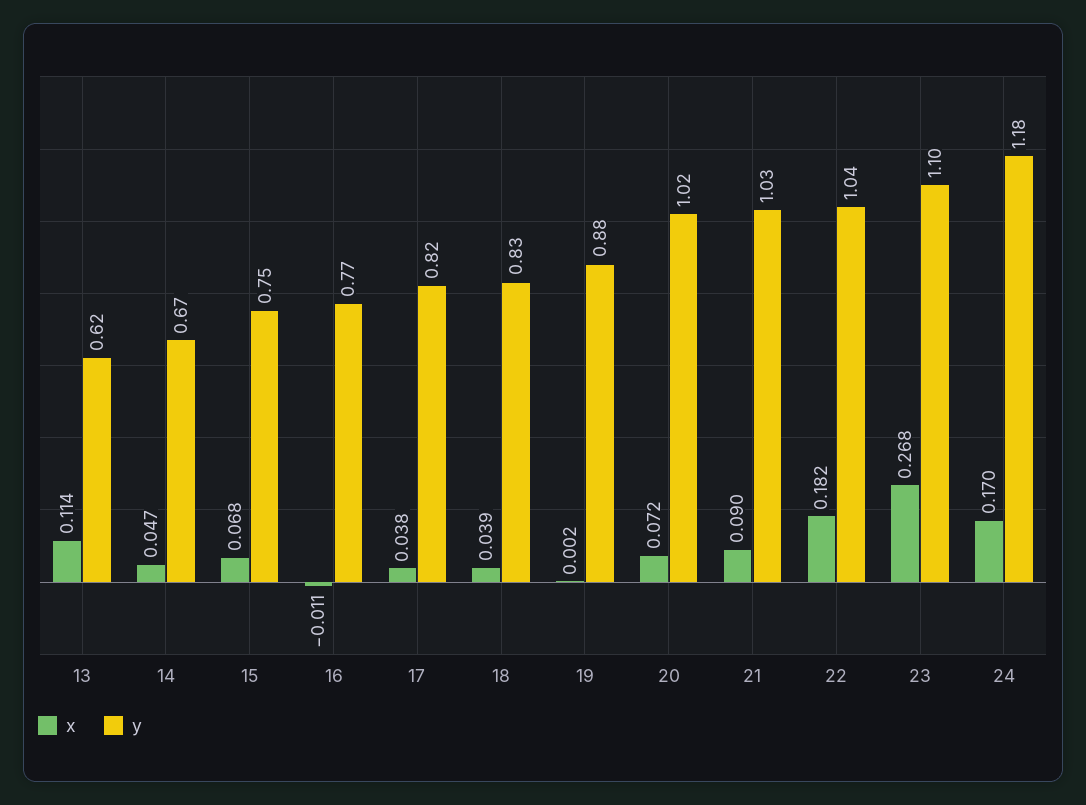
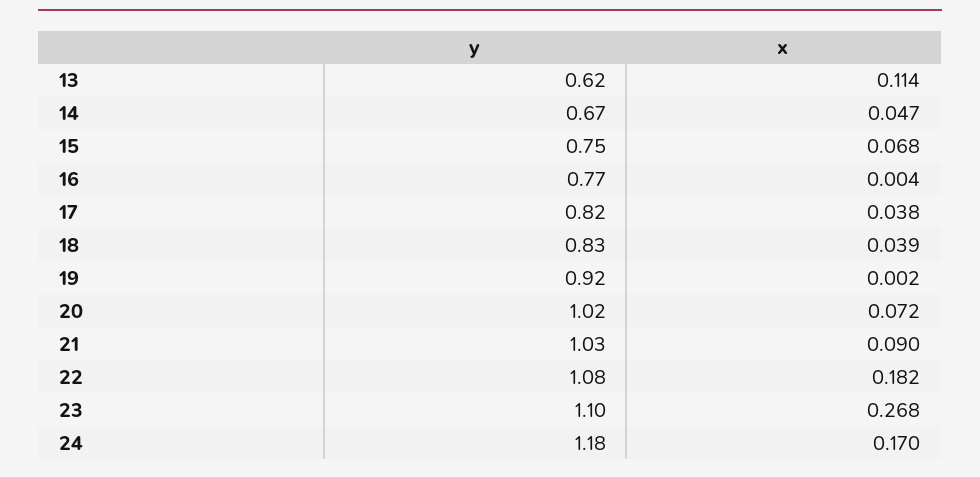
  {
    "x": {
      "13": 0.114,
      "14": 0.047,
      "15": 0.068,
-     "16": -0.011,
+     "16": 0.004,
      "17": 0.038,
      "18": 0.039,
      "19": 0.002,
      "20": 0.072,
      "21": 0.09,
      "22": 0.182,
      "23": 0.268,
      "24": 0.17
    },
    "y": {
      "13": 0.62,
      "14": 0.67,
      "15": 0.75,
      "16": 0.77,
      "17": 0.82,
      "18": 0.83,
-     "19": 0.88,
+     "19": 0.92,
      "20": 1.02,
      "21": 1.03,
-     "22": 1.04,
+     "22": 1.08,
      "23": 1.1,
      "24": 1.18
    }
  }

